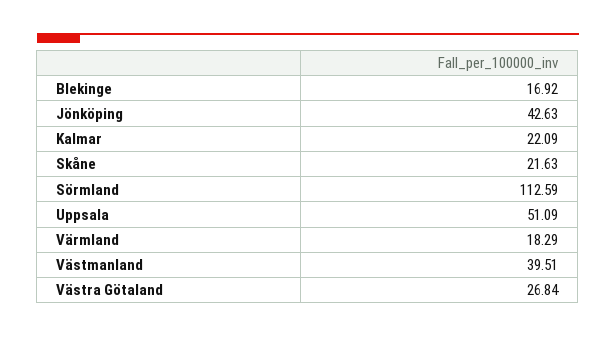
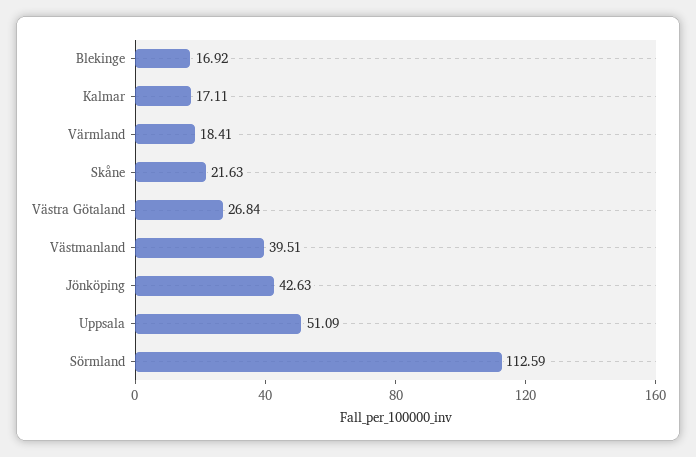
  {
    "Blekinge": 16.92,
    "Jönköping": 42.63,
-   "Kalmar": 22.09,
+   "Kalmar": 17.11,
    "Skåne": 21.63,
    "Sörmland": 112.59,
    "Uppsala": 51.09,
-   "Värmland": 18.29,
+   "Värmland": 18.41,
    "Västmanland": 39.51,
    "Västra Götaland": 26.84
  }

